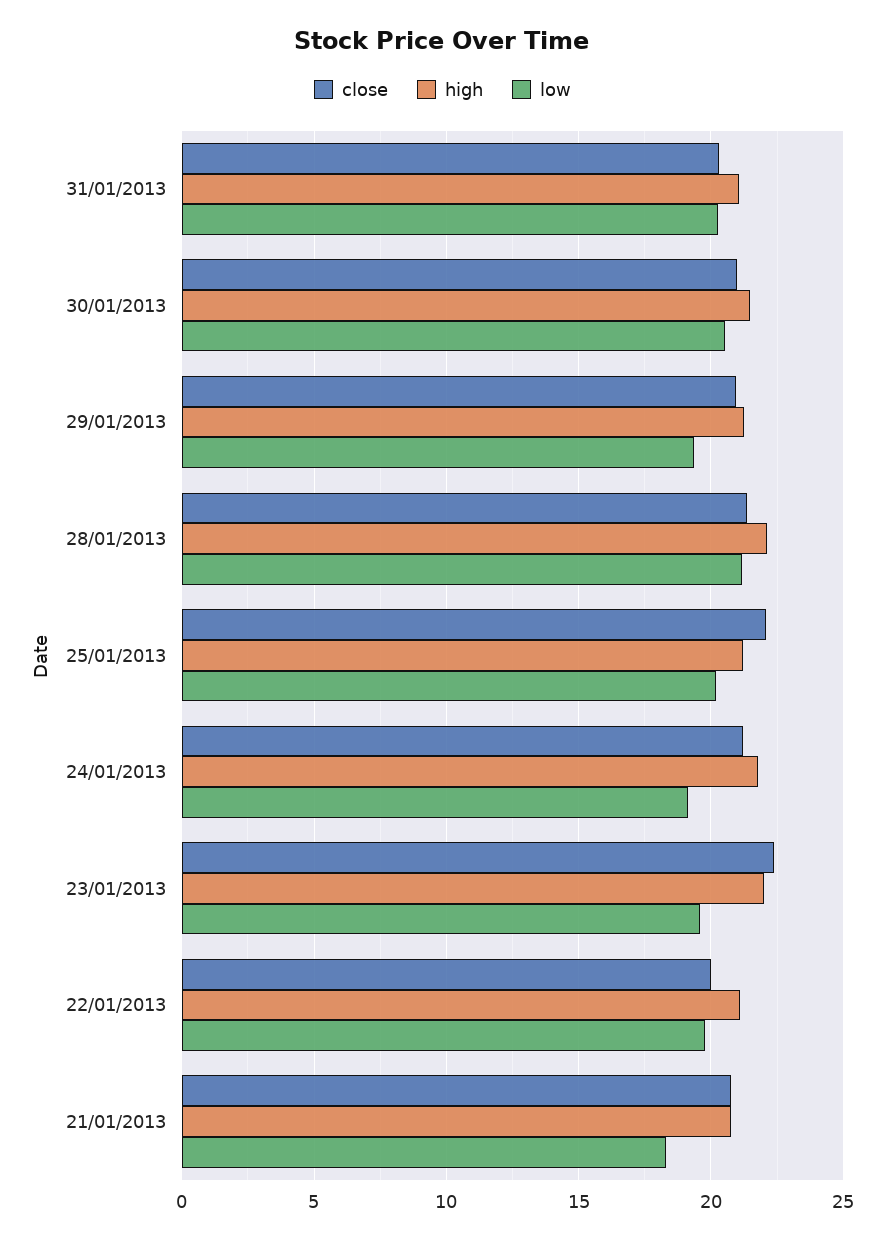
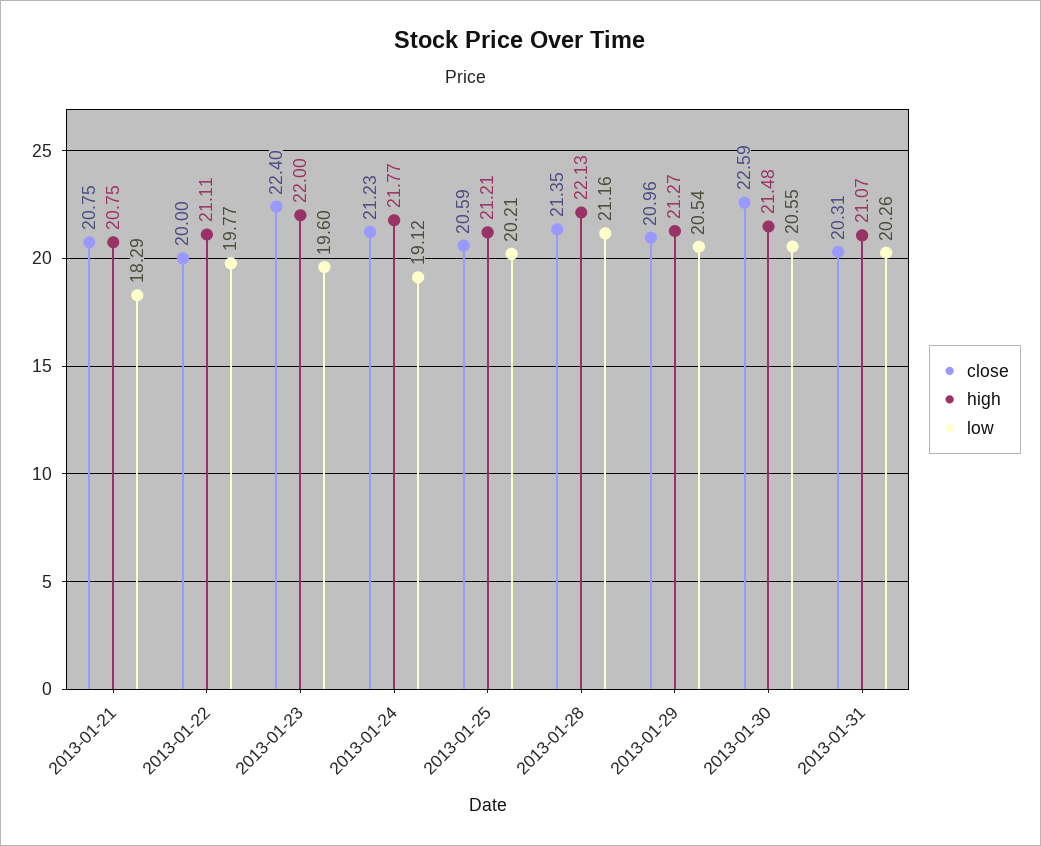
  {
    "close": {
      "31/01/2013": 20.31,
-     "30/01/2013": 21,
+     "30/01/2013": 22.59,
      "29/01/2013": 20.96,
      "28/01/2013": 21.35,
-     "25/01/2013": 22,
+     "25/01/2013": 20.59,
      "24/01/2013": 21.23,
      "23/01/2013": 22.4,
      "22/01/2013": 20,
      "21/01/2013": 20.75
    },
    "high": {
      "31/01/2013": 21.07,
      "30/01/2013": 21.48,
      "29/01/2013": 21.27,
      "28/01/2013": 22.13,
      "25/01/2013": 21.21,
      "24/01/2013": 21.77,
      "23/01/2013": 22,
      "22/01/2013": 21.11,
      "21/01/2013": 20.75
    },
    "low": {
      "31/01/2013": 20.26,
      "30/01/2013": 20.55,
-     "29/01/2013": 19.5,
+     "29/01/2013": 20.54,
      "28/01/2013": 21.16,
      "25/01/2013": 20.21,
      "24/01/2013": 19.12,
      "23/01/2013": 19.6,
      "22/01/2013": 19.77,
      "21/01/2013": 18.29
    }
  }

